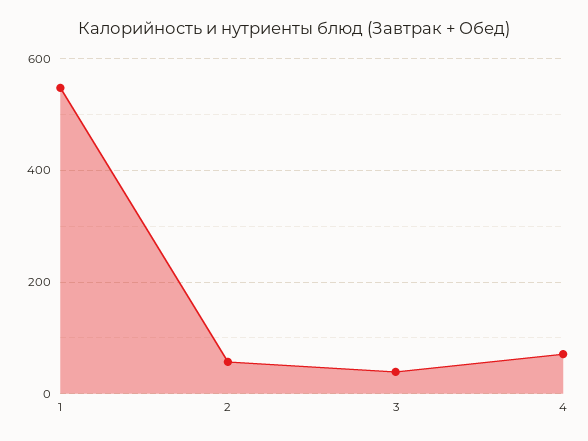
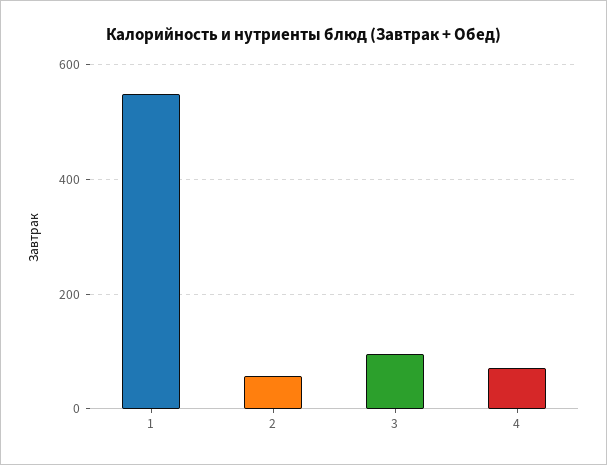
  {
    "1": 540,
    "2": 60,
-   "3": 40,
+   "3": 100,
    "4": 80
  }

